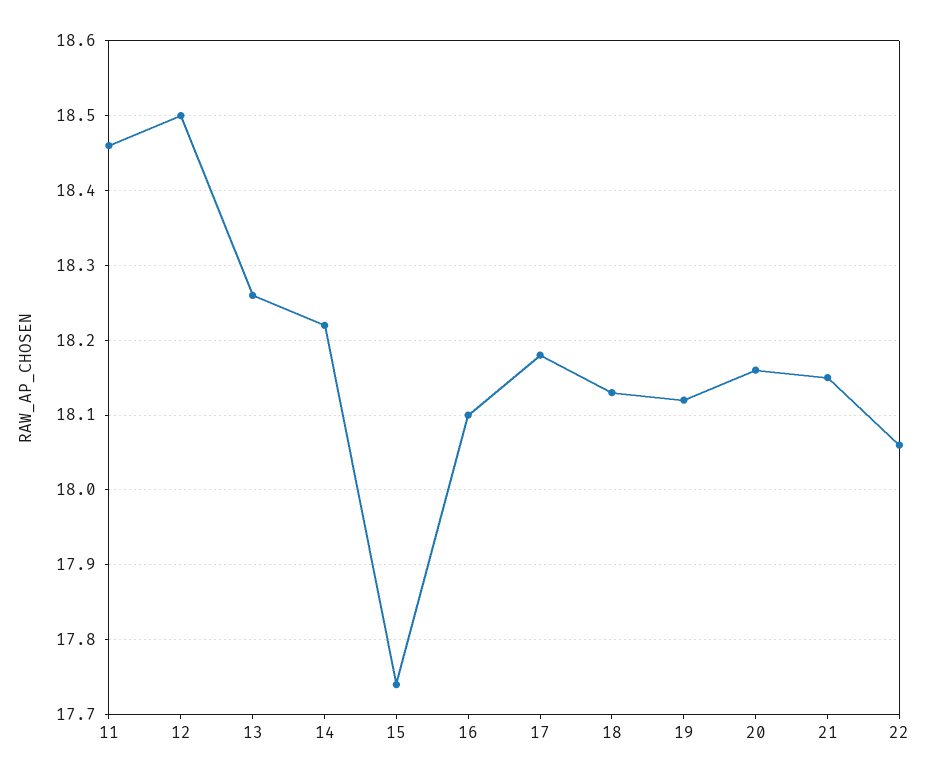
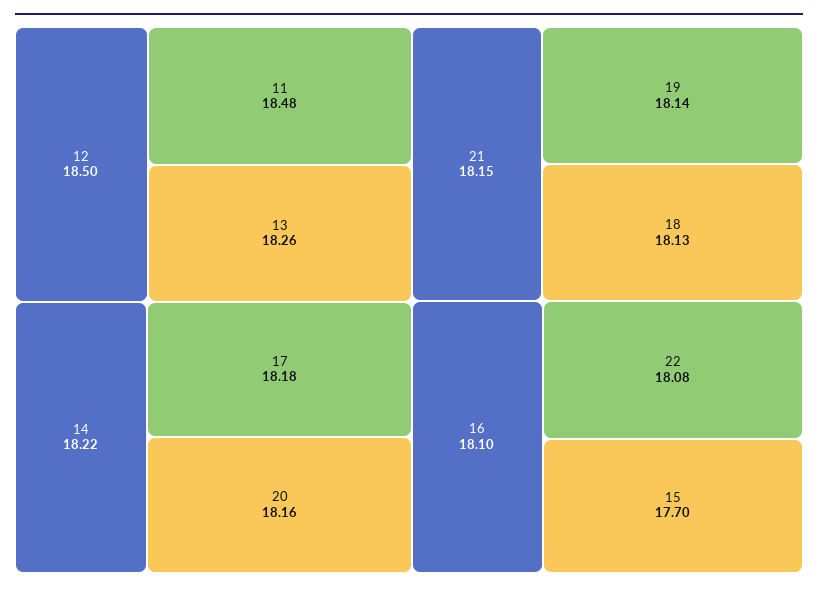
  {
-   "11": 18.46,
+   "11": 18.48,
    "12": 18.5,
    "13": 18.26,
    "14": 18.22,
-   "15": 17.74,
+   "15": 17.7,
    "16": 18.1,
    "17": 18.18,
    "18": 18.13,
-   "19": 18.12,
+   "19": 18.14,
    "20": 18.16,
    "21": 18.15,
-   "22": 18.06
+   "22": 18.08
  }

